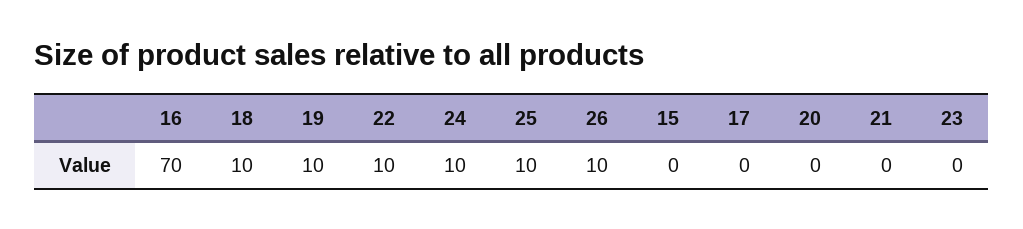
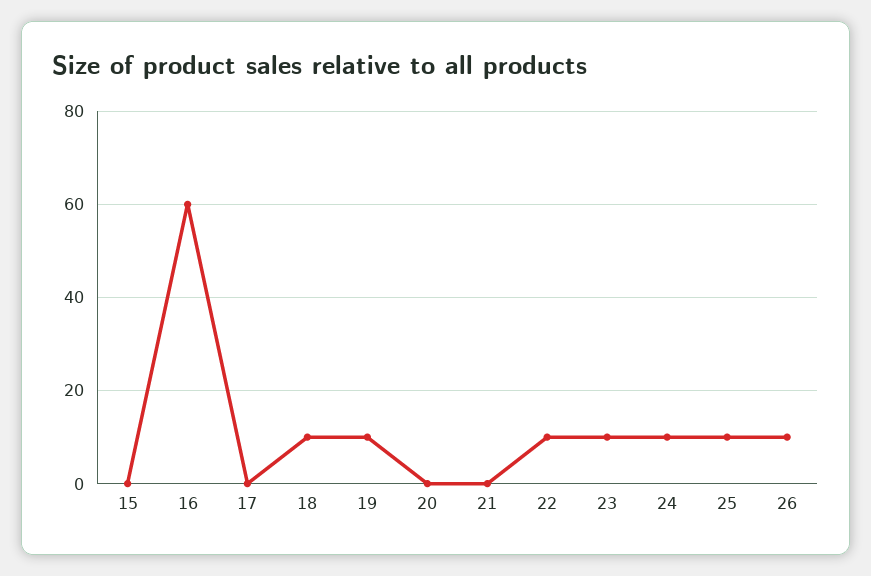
  {
-   "16": 70,
+   "16": 60,
    "18": 10,
    "19": 10,
    "22": 10,
    "24": 10,
    "25": 10,
    "26": 10,
    "15": 0,
    "17": 0,
    "20": 0,
    "21": 0,
-   "23": 0
+   "23": 10
  }

